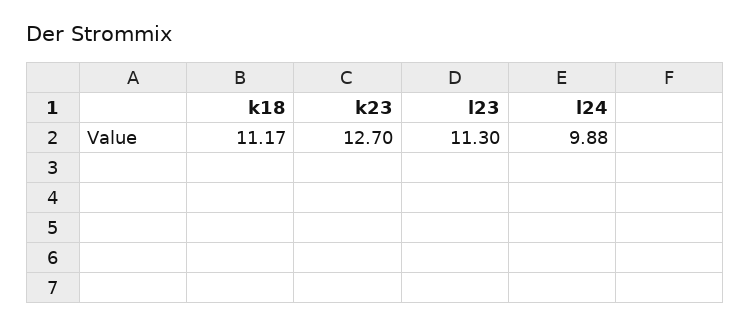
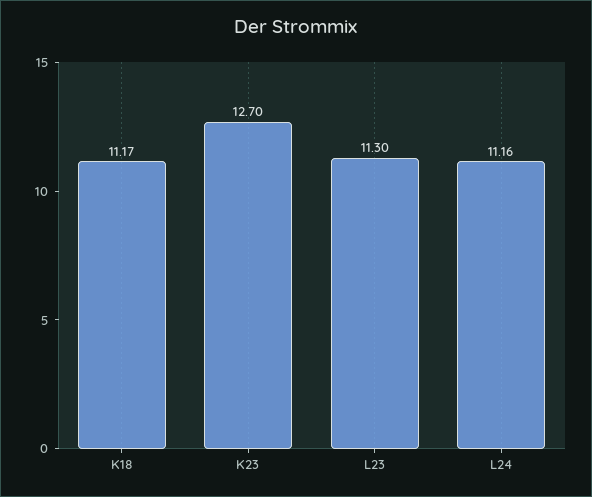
  {
    "k18": 11.17,
    "k23": 12.7,
    "l23": 11.3,
-   "l24": 9.88
+   "l24": 11.16
  }

